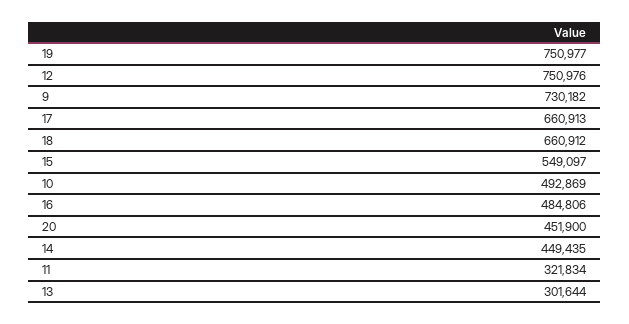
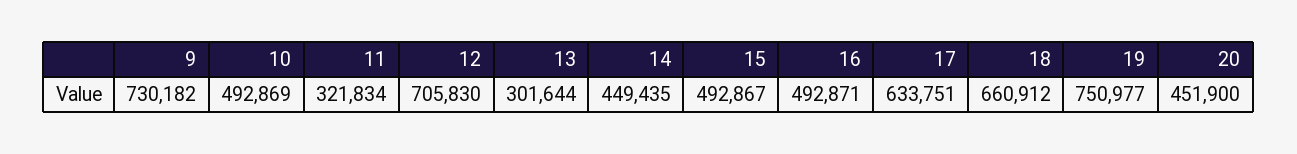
  {
    "19": 750977,
-   "12": 750976,
+   "12": 705830,
    "9": 730182,
-   "17": 660913,
+   "17": 633751,
    "18": 660912,
-   "15": 549097,
+   "15": 492867,
    "10": 492869,
-   "16": 484806,
+   "16": 492871,
    "20": 451900,
    "14": 449435,
    "11": 321834,
    "13": 301644
  }

